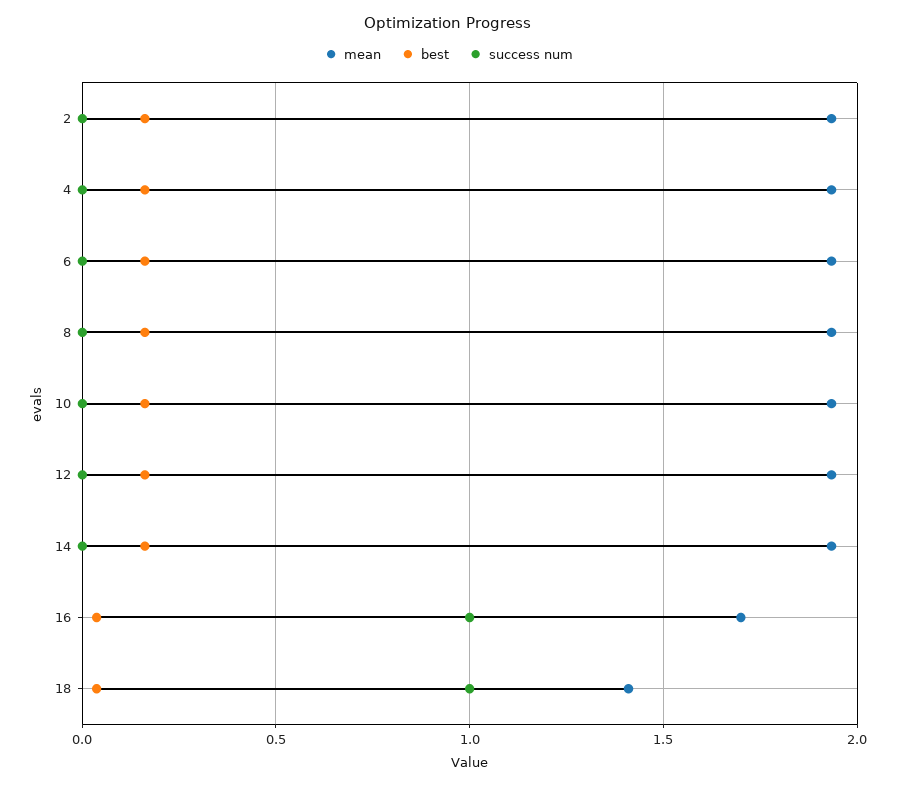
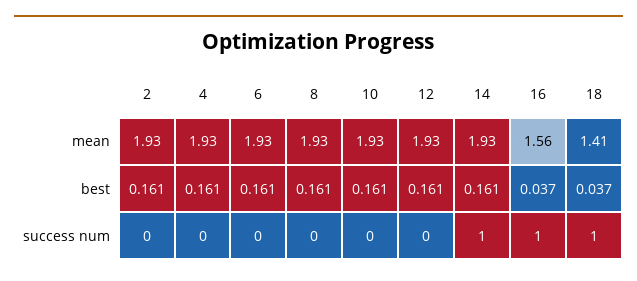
  {
    "mean": {
      "2": 1.93,
      "4": 1.93,
      "6": 1.93,
      "8": 1.93,
      "10": 1.93,
      "12": 1.93,
      "14": 1.93,
-     "16": 1.7,
+     "16": 1.56,
      "18": 1.41
    },
    "best": {
      "2": 0.161,
      "4": 0.161,
      "6": 0.161,
      "8": 0.161,
      "10": 0.161,
      "12": 0.161,
      "14": 0.161,
      "16": 0.037,
      "18": 0.037
    },
    "success num": {
      "2": 0,
      "4": 0,
      "6": 0,
      "8": 0,
      "10": 0,
      "12": 0,
-     "14": 0,
+     "14": 1,
      "16": 1,
      "18": 1
    }
  }

